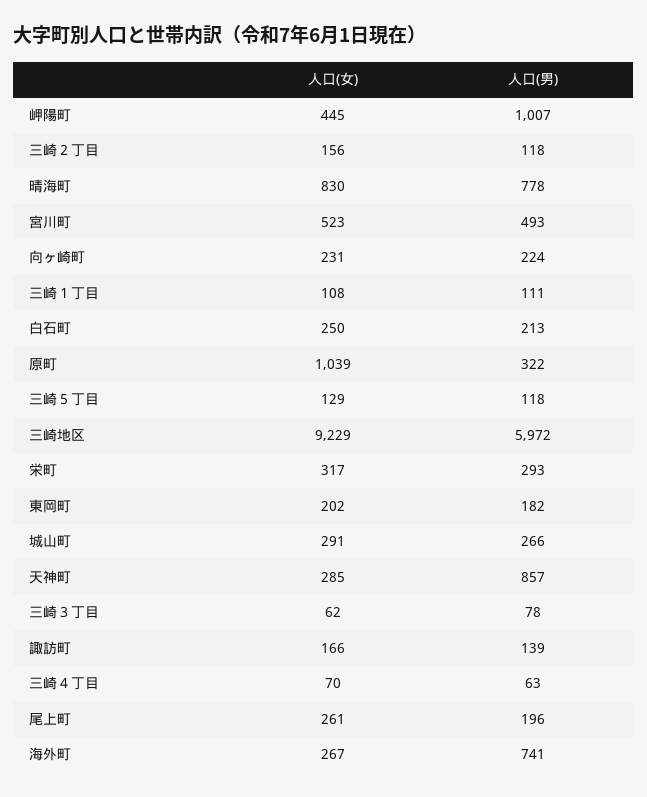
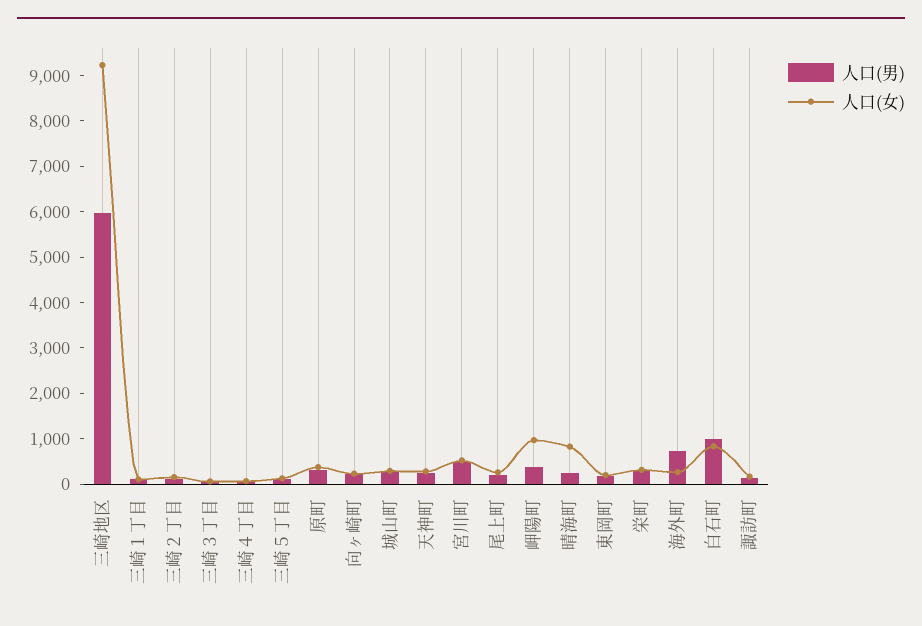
  {
    "人口(女)": {
-     "岬陽町": 445,
+     "岬陽町": 1000,
      "三崎２丁目": 156,
      "晴海町": 830,
      "宮川町": 523,
      "向ヶ崎町": 231,
      "三崎１丁目": 108,
-     "白石町": 250,
+     "白石町": 800,
-     "原町": 1039,
+     "原町": 400,
      "三崎５丁目": 129,
      "三崎地区": 9229,
      "栄町": 317,
      "東岡町": 202,
      "城山町": 291,
      "天神町": 285,
      "三崎３丁目": 62,
      "諏訪町": 166,
      "三崎４丁目": 70,
      "尾上町": 261,
      "海外町": 267
    },
    "人口(男)": {
-     "岬陽町": 1007,
+     "岬陽町": 400,
      "三崎２丁目": 118,
-     "晴海町": 778,
+     "晴海町": 200,
      "宮川町": 493,
      "向ヶ崎町": 224,
      "三崎１丁目": 111,
-     "白石町": 213,
+     "白石町": 1000,
      "原町": 322,
      "三崎５丁目": 118,
      "三崎地区": 5972,
      "栄町": 293,
      "東岡町": 182,
      "城山町": 266,
-     "天神町": 857,
+     "天神町": 200,
      "三崎３丁目": 78,
      "諏訪町": 139,
      "三崎４丁目": 63,
      "尾上町": 196,
      "海外町": 741
    }
  }

